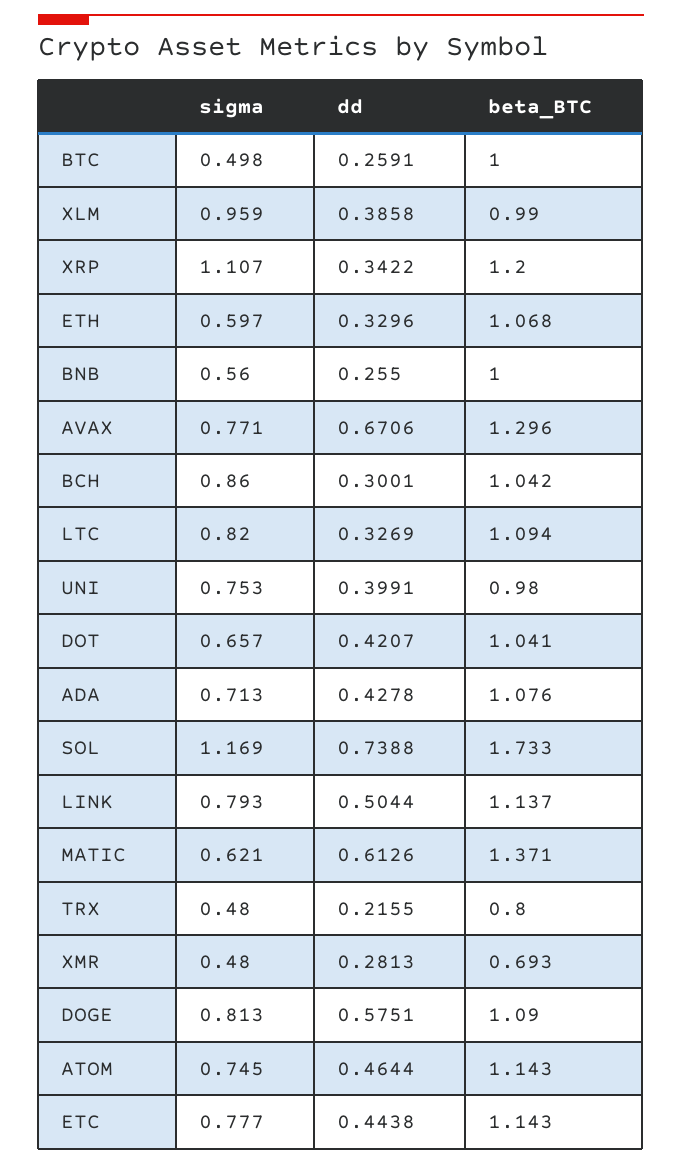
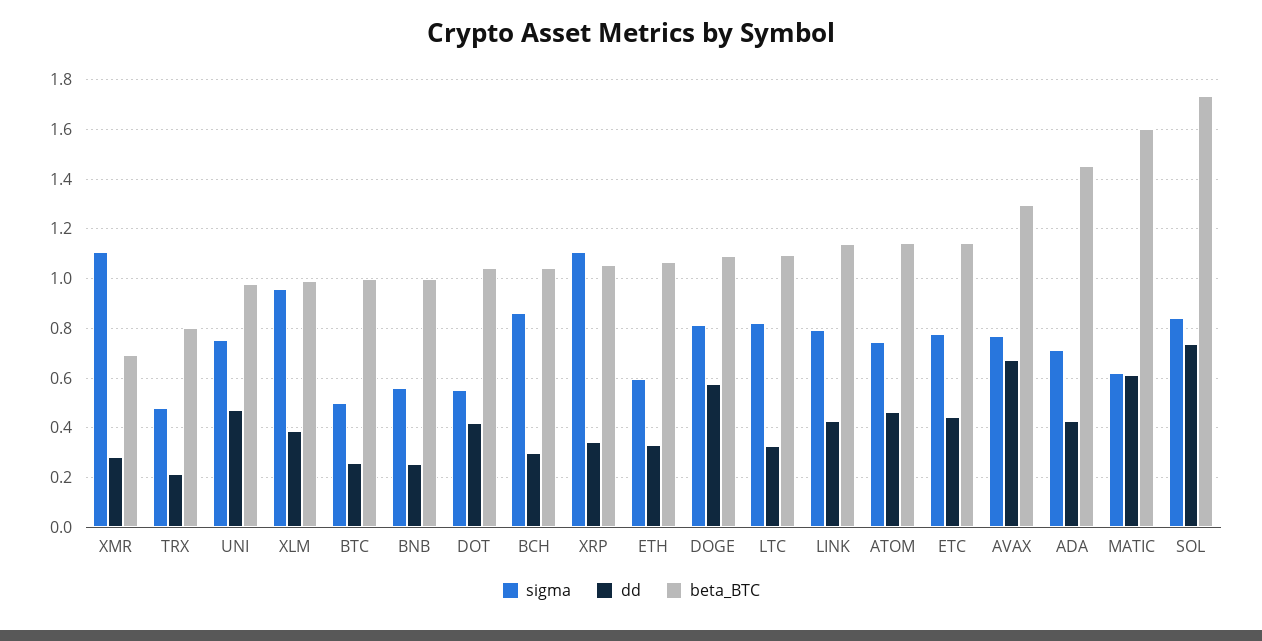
  {
    "sigma": {
      "BTC": 0.498,
      "XLM": 0.959,
      "XRP": 1.107,
      "ETH": 0.597,
      "BNB": 0.56,
      "AVAX": 0.771,
      "BCH": 0.86,
      "LTC": 0.82,
      "UNI": 0.753,
-     "DOT": 0.657,
+     "DOT": 0.55,
      "ADA": 0.713,
-     "SOL": 1.169,
+     "SOL": 0.85,
      "LINK": 0.793,
      "MATIC": 0.621,
      "TRX": 0.48,
-     "XMR": 0.48,
+     "XMR": 1.1,
      "DOGE": 0.813,
      "ATOM": 0.745,
      "ETC": 0.777
    },
    "dd": {
      "BTC": 0.2591,
      "XLM": 0.3858,
      "XRP": 0.3422,
      "ETH": 0.3296,
      "BNB": 0.255,
      "AVAX": 0.6706,
      "BCH": 0.3001,
      "LTC": 0.3269,
-     "UNI": 0.3991,
+     "UNI": 0.475,
      "DOT": 0.4207,
      "ADA": 0.4278,
      "SOL": 0.7388,
-     "LINK": 0.5044,
+     "LINK": 0.425,
      "MATIC": 0.6126,
      "TRX": 0.2155,
      "XMR": 0.2813,
      "DOGE": 0.5751,
      "ATOM": 0.4644,
      "ETC": 0.4438
    },
    "beta_BTC": {
      "BTC": 1,
      "XLM": 0.99,
-     "XRP": 1.2,
+     "XRP": 1.05,
      "ETH": 1.068,
      "BNB": 1,
      "AVAX": 1.296,
      "BCH": 1.042,
      "LTC": 1.094,
      "UNI": 0.98,
      "DOT": 1.041,
-     "ADA": 1.076,
+     "ADA": 1.45,
      "SOL": 1.733,
      "LINK": 1.137,
-     "MATIC": 1.371,
+     "MATIC": 1.6,
      "TRX": 0.8,
      "XMR": 0.693,
      "DOGE": 1.09,
      "ATOM": 1.143,
      "ETC": 1.143
    }
  }

